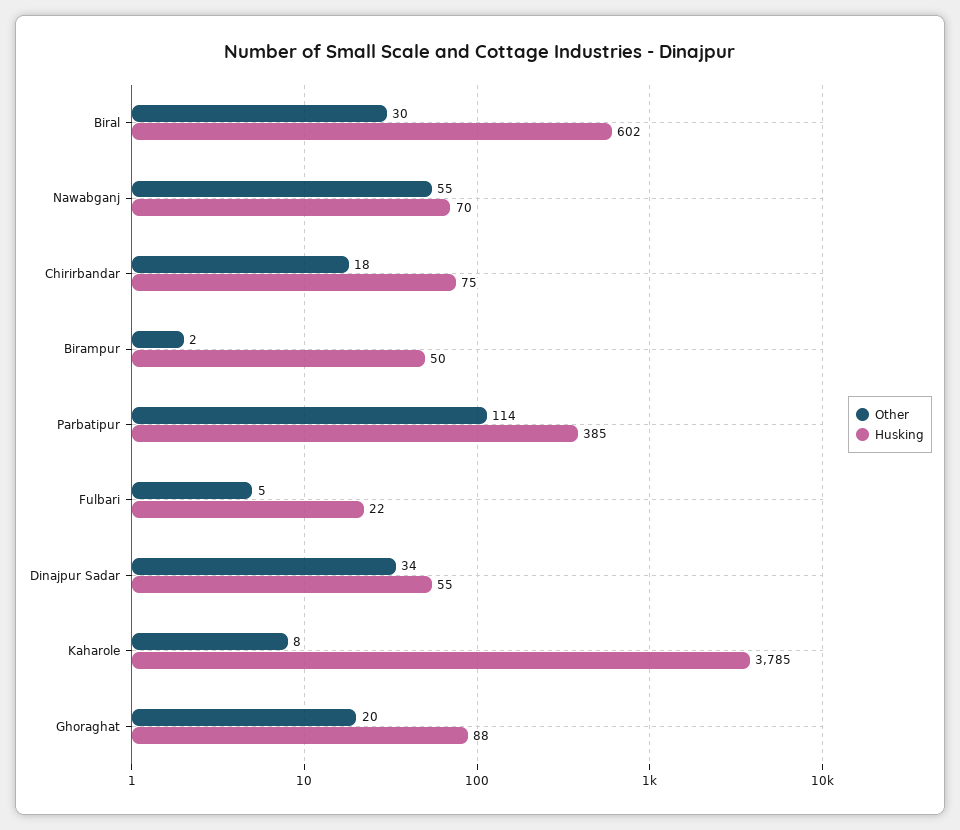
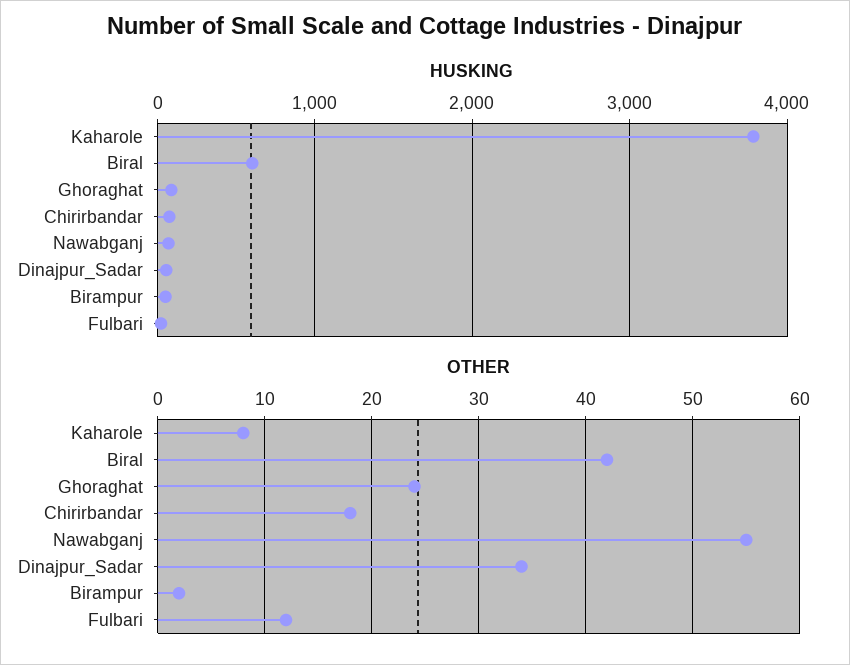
  {
    "Other": {
-     "Biral": 30,
+     "Biral": 42,
      "Nawabganj": 55,
      "Chirirbandar": 18,
      "Birampur": 2,
-     "Parbatipur": 114,
-     "Fulbari": 5,
+     "Fulbari": 12,
      "Dinajpur Sadar": 34,
      "Kaharole": 8,
-     "Ghoraghat": 20
+     "Ghoraghat": 24
    },
    "Husking": {
      "Biral": 602,
      "Nawabganj": 70,
      "Chirirbandar": 75,
      "Birampur": 50,
-     "Parbatipur": 385,
      "Fulbari": 22,
      "Dinajpur Sadar": 55,
      "Kaharole": 3785,
      "Ghoraghat": 88
    }
  }

